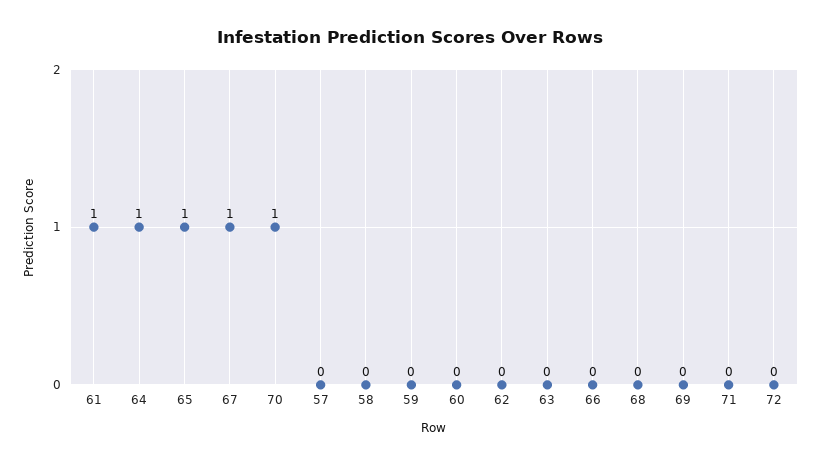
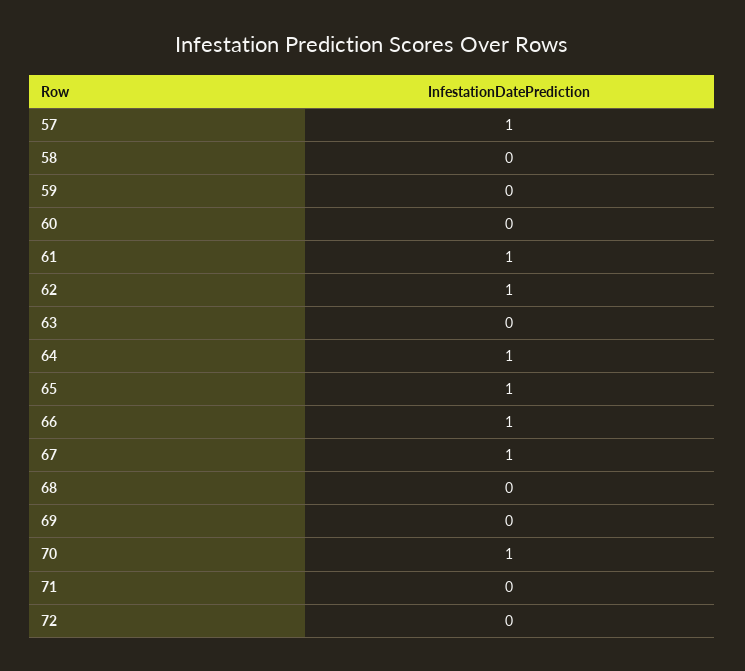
  {
    "61": 1,
    "64": 1,
    "65": 1,
    "67": 1,
    "70": 1,
-   "57": 0,
+   "57": 1,
    "58": 0,
    "59": 0,
    "60": 0,
-   "62": 0,
+   "62": 1,
    "63": 0,
-   "66": 0,
+   "66": 1,
    "68": 0,
    "69": 0,
    "71": 0,
    "72": 0
  }

